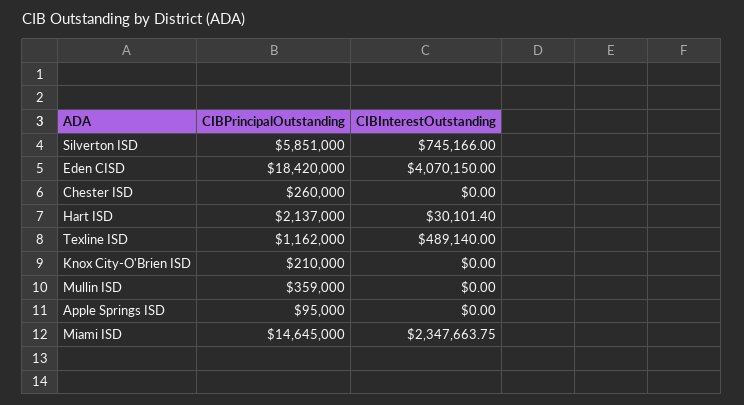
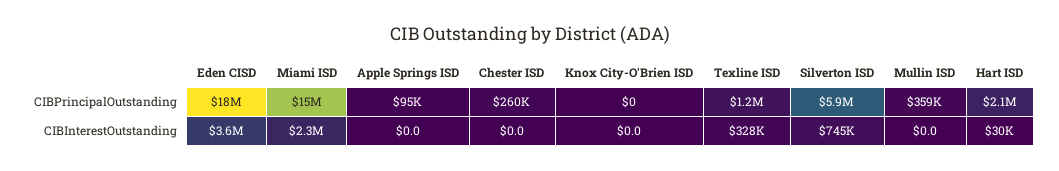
  {
    "CIBPrincipalOutstanding": {
      "Silverton ISD": 5851000,
      "Eden CISD": 18420000,
      "Chester ISD": 260000,
      "Hart ISD": 2137000,
      "Texline ISD": 1162000,
-     "Knox City-O'Brien ISD": 210000,
+     "Knox City-O'Brien ISD": 0,
      "Mullin ISD": 359000,
      "Apple Springs ISD": 95000,
      "Miami ISD": 14645000
    },
    "CIBInterestOutstanding": {
      "Silverton ISD": 745166,
-     "Eden CISD": 4070150,
+     "Eden CISD": 3600000,
      "Chester ISD": 0,
      "Hart ISD": 30101.4,
-     "Texline ISD": 489140,
+     "Texline ISD": 328000,
      "Knox City-O'Brien ISD": 0,
      "Mullin ISD": 0,
      "Apple Springs ISD": 0,
      "Miami ISD": 2347663.75
    }
  }

